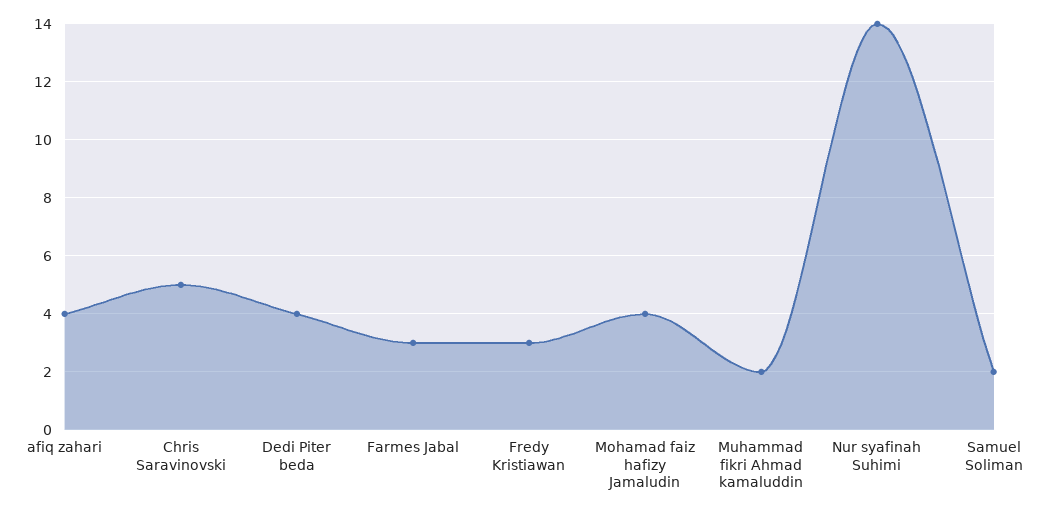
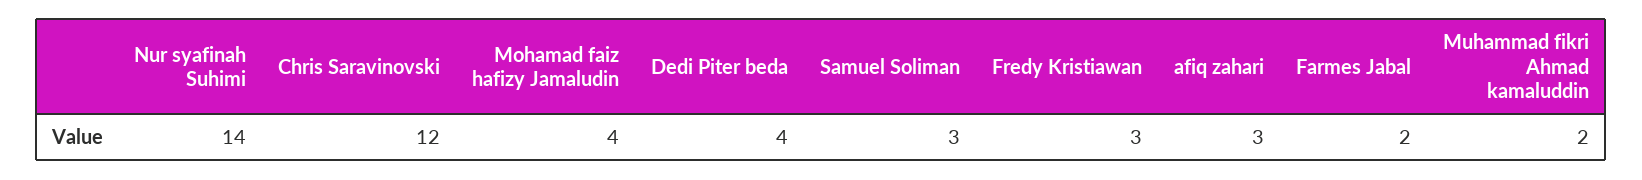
  {
-   "afiq zahari": 4,
+   "afiq zahari": 3,
-   "Chris Saravinovski": 5,
+   "Chris Saravinovski": 12,
    "Dedi Piter beda": 4,
-   "Farmes Jabal": 3,
+   "Farmes Jabal": 2,
    "Fredy Kristiawan": 3,
    "Mohamad faiz hafizy Jamaludin": 4,
    "Muhammad fikri Ahmad kamaluddin": 2,
    "Nur syafinah Suhimi": 14,
-   "Samuel Soliman": 2
+   "Samuel Soliman": 3
  }

